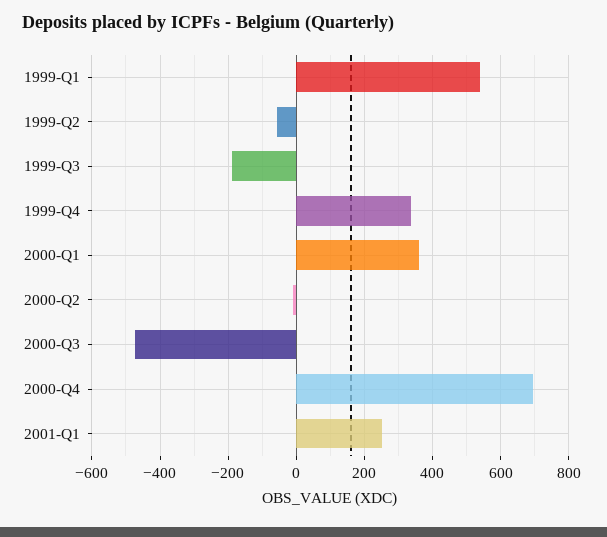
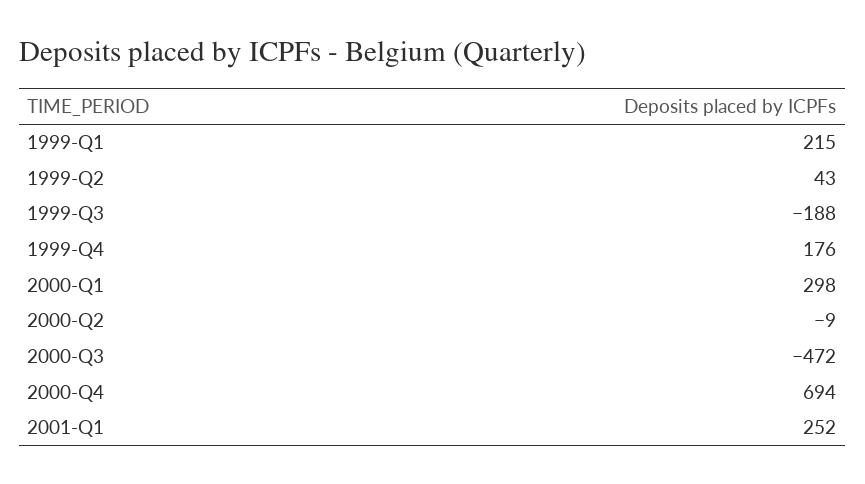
  {
-   "1999-Q1": 540,
+   "1999-Q1": 215,
-   "1999-Q2": -60,
+   "1999-Q2": 43,
    "1999-Q3": -188,
-   "1999-Q4": 340,
+   "1999-Q4": 176,
-   "2000-Q1": 360,
+   "2000-Q1": 298,
    "2000-Q2": -9,
    "2000-Q3": -472,
    "2000-Q4": 694,
    "2001-Q1": 252
  }

